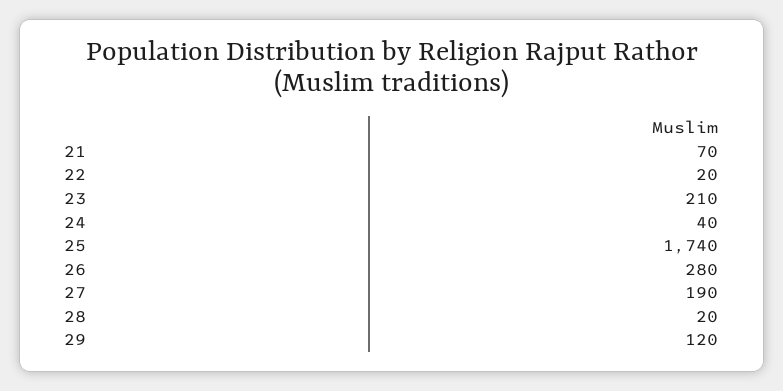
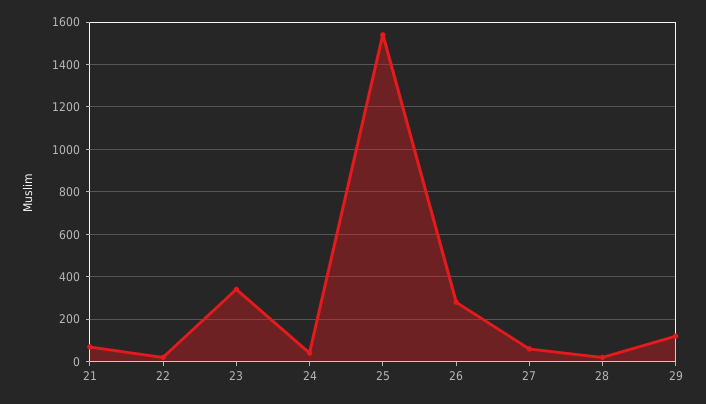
  {
    "21": 70,
    "22": 20,
-   "23": 210,
+   "23": 350,
    "24": 40,
-   "25": 1740,
+   "25": 1550,
    "26": 280,
-   "27": 190,
+   "27": 50,
    "28": 20,
    "29": 120
  }

